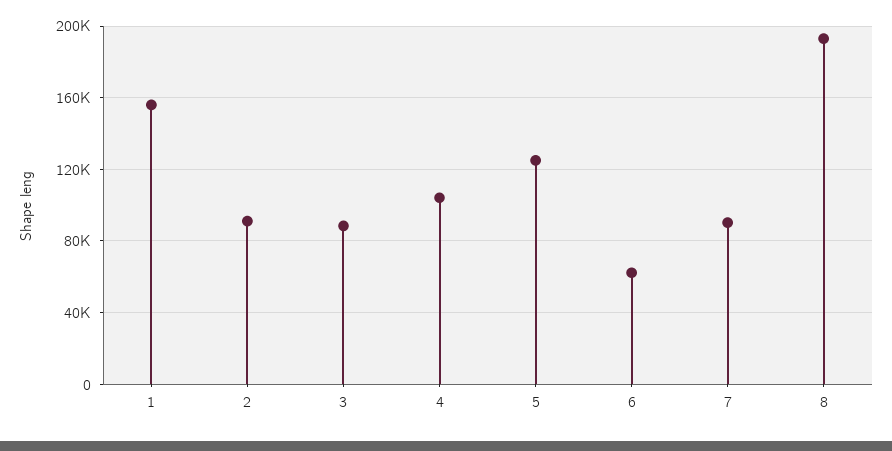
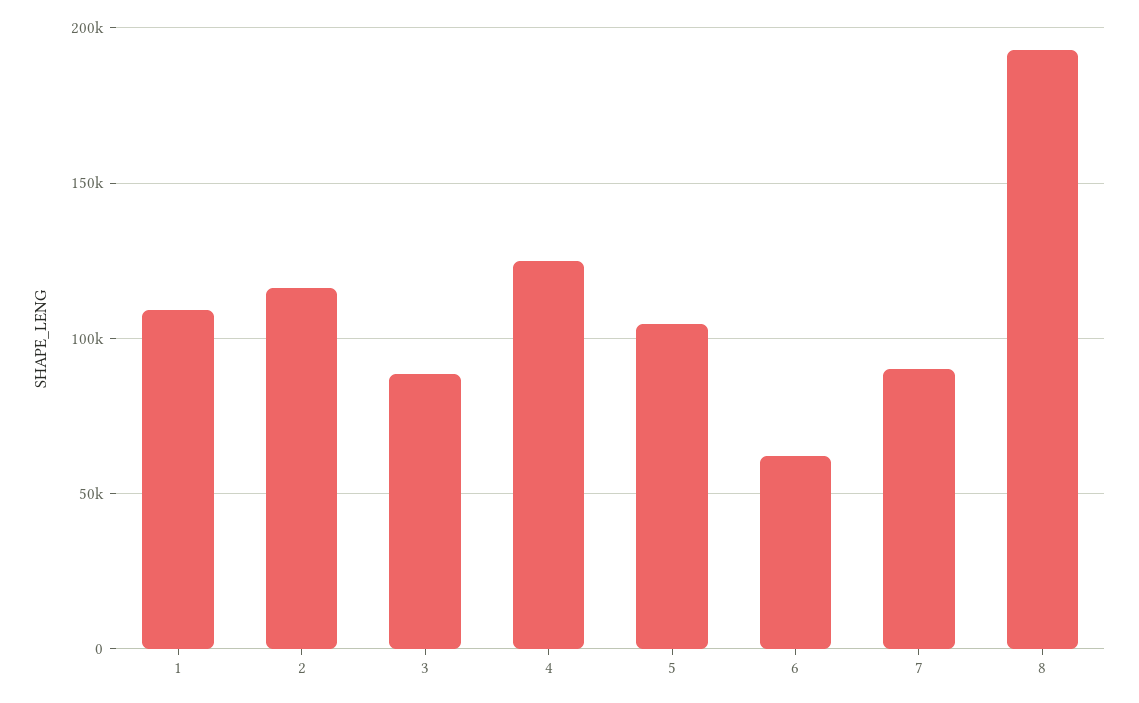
  {
-   "1": 155000,
+   "1": 110000,
-   "2": 90000,
+   "2": 115000,
    "3": 90000,
-   "4": 105000,
+   "4": 125000,
-   "5": 125000,
+   "5": 105000,
    "6": 60000,
    "7": 90000,
    "8": 195000
  }

